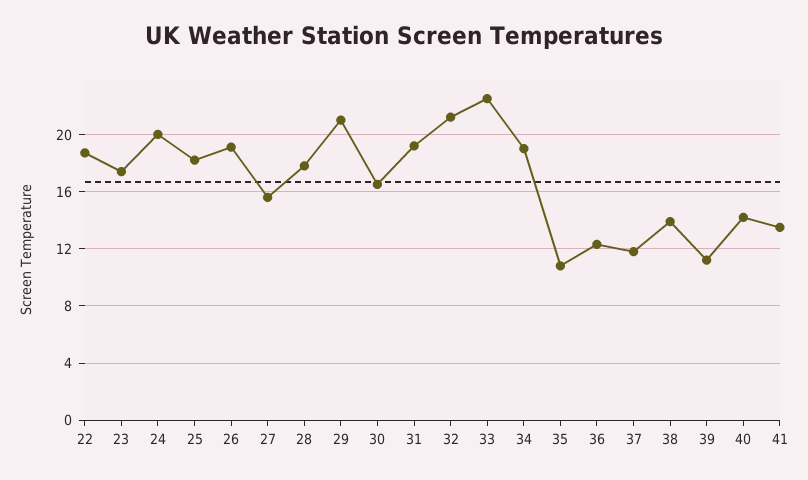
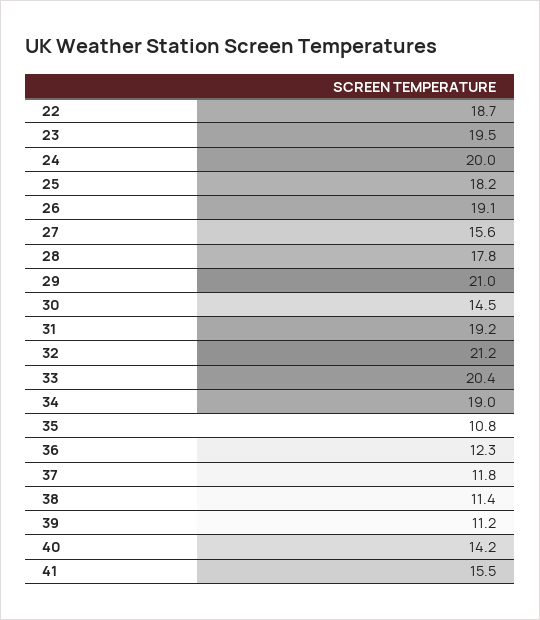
  {
    "22": 18.7,
-   "23": 17.5,
+   "23": 19.5,
    "24": 20,
    "25": 18.2,
    "26": 19.1,
    "27": 15.6,
    "28": 17.8,
    "29": 21,
-   "30": 16.5,
+   "30": 14.5,
    "31": 19.2,
    "32": 21.2,
-   "33": 22.5,
+   "33": 20.4,
    "34": 19,
    "35": 10.8,
    "36": 12.3,
    "37": 11.8,
-   "38": 14,
+   "38": 11.4,
    "39": 11.2,
    "40": 14.2,
-   "41": 13.5
+   "41": 15.5
  }

